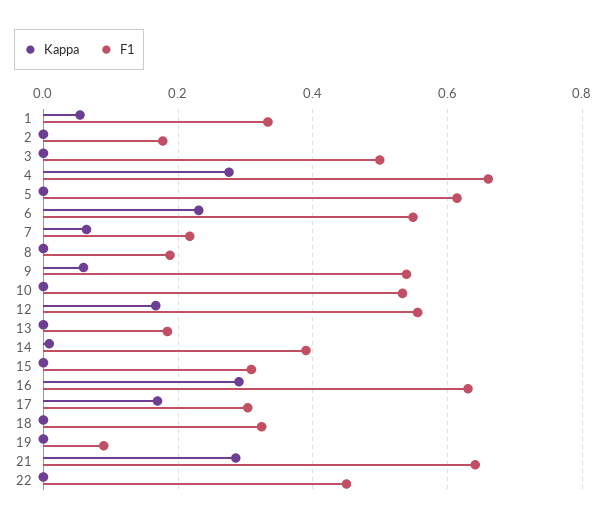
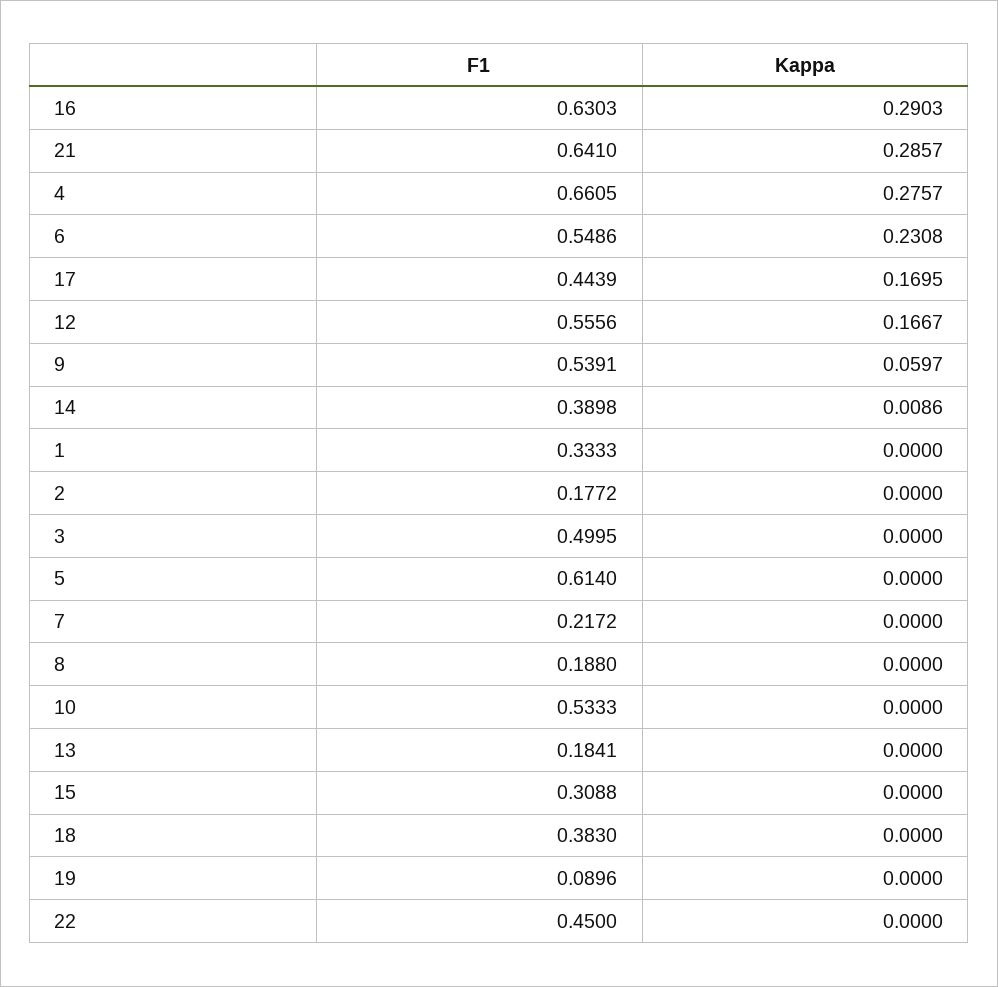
  {
    "Kappa": {
-     "1": 0.06,
+     "1": 0,
      "2": 0,
      "3": 0,
      "4": 0.2757,
      "5": 0,
      "6": 0.2308,
-     "7": 0.06,
+     "7": 0,
      "8": 0,
      "9": 0.0597,
      "10": 0,
      "12": 0.1667,
      "13": 0,
      "14": 0.0086,
      "15": 0,
      "16": 0.2903,
      "17": 0.1695,
      "18": 0,
      "19": 0,
      "21": 0.2857,
      "22": 0
    },
    "F1": {
      "1": 0.3333,
      "2": 0.1772,
      "3": 0.4995,
      "4": 0.6605,
      "5": 0.614,
      "6": 0.5486,
      "7": 0.2172,
      "8": 0.188,
      "9": 0.5391,
      "10": 0.5333,
      "12": 0.5556,
      "13": 0.1841,
      "14": 0.3898,
      "15": 0.3088,
      "16": 0.6303,
-     "17": 0.3,
+     "17": 0.4439,
-     "18": 0.32,
+     "18": 0.383,
      "19": 0.0896,
      "21": 0.641,
      "22": 0.45
    }
  }

